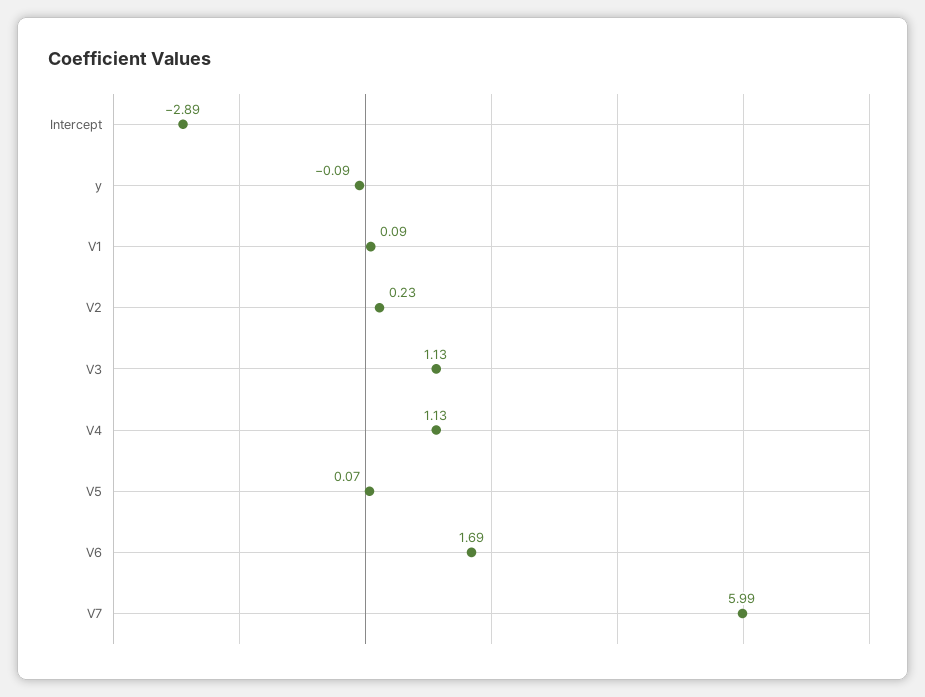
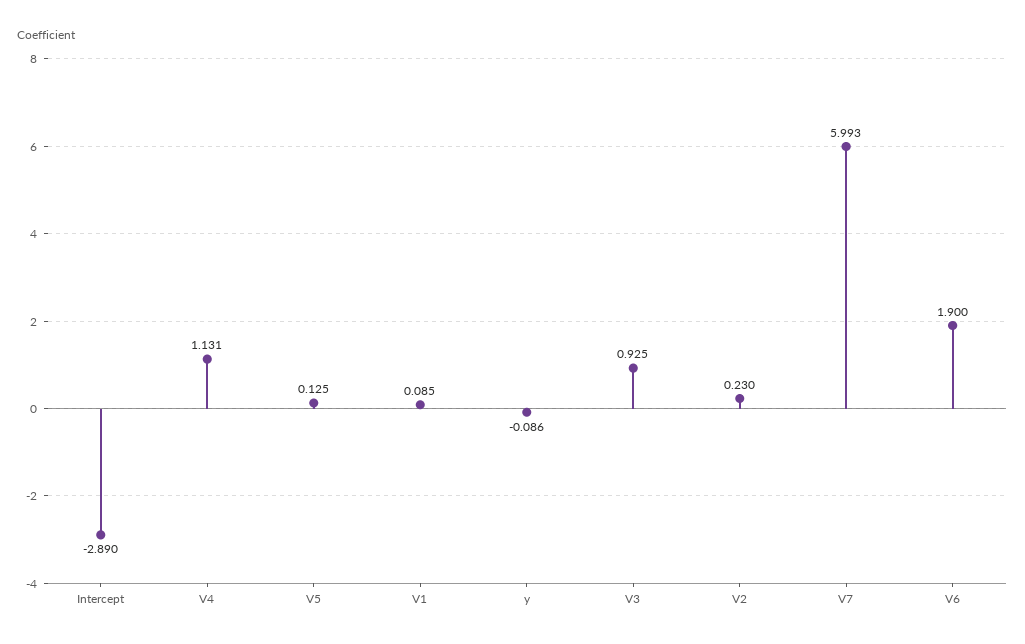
  {
    "Intercept": -2.89,
    "y": -0.086,
    "V1": 0.085,
    "V2": 0.23,
-   "V3": 1.13,
+   "V3": 0.925,
    "V4": 1.131,
-   "V5": 0.07,
+   "V5": 0.125,
-   "V6": 1.69,
+   "V6": 1.9,
    "V7": 5.993
  }

